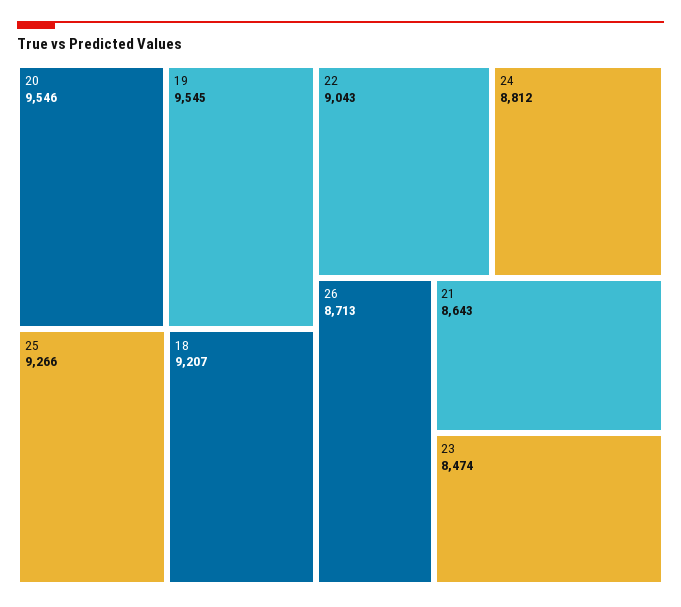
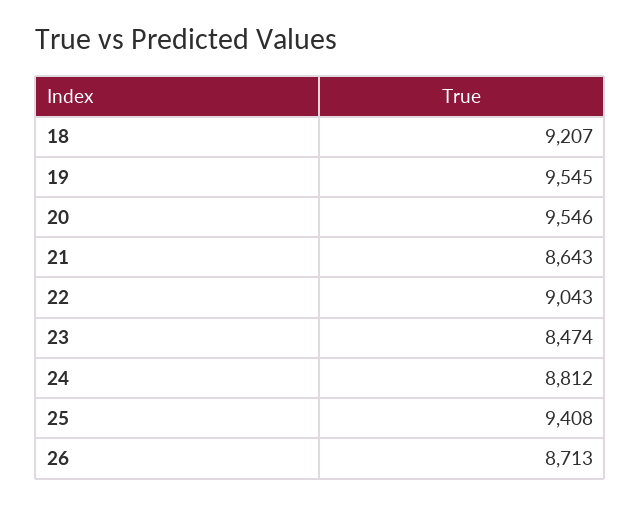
  {
    "20": 9546,
    "19": 9545,
-   "25": 9266,
+   "25": 9408,
    "18": 9207,
    "22": 9043,
    "24": 8812,
    "26": 8713,
    "21": 8643,
    "23": 8474
  }

